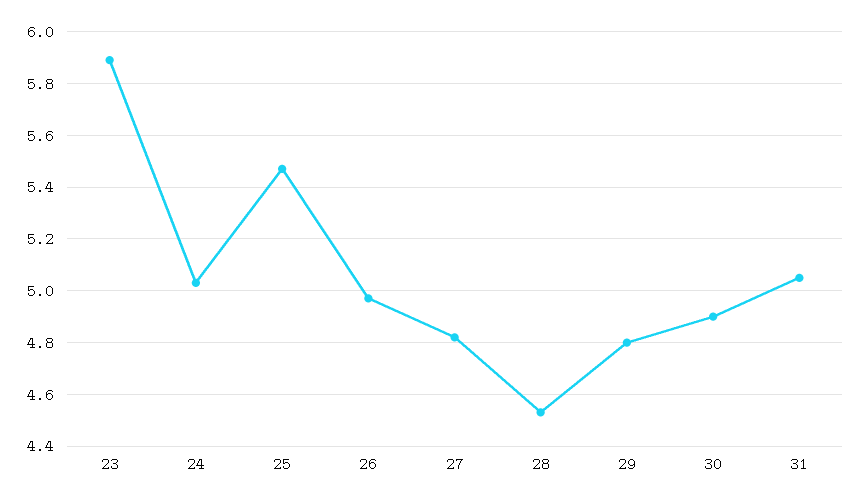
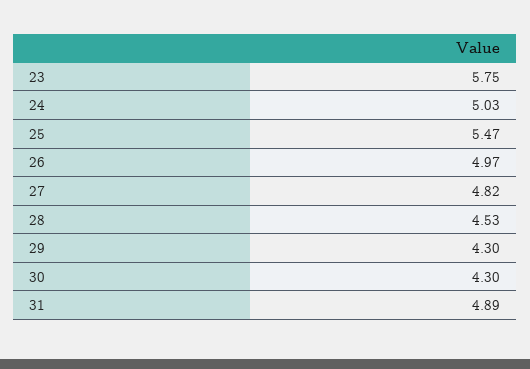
  {
-   "23": 5.9,
+   "23": 5.75,
    "24": 5.03,
    "25": 5.47,
    "26": 4.97,
    "27": 4.82,
    "28": 4.53,
-   "29": 4.8,
+   "29": 4.3,
-   "30": 4.9,
+   "30": 4.3,
-   "31": 5.05
+   "31": 4.89
  }

